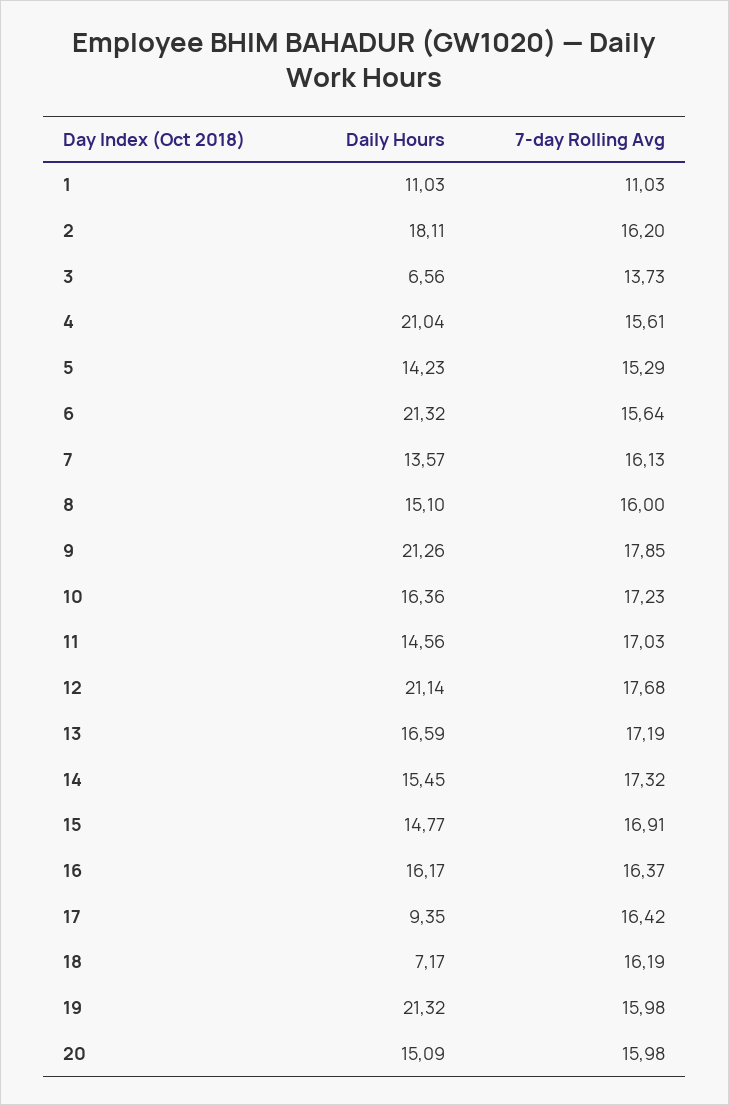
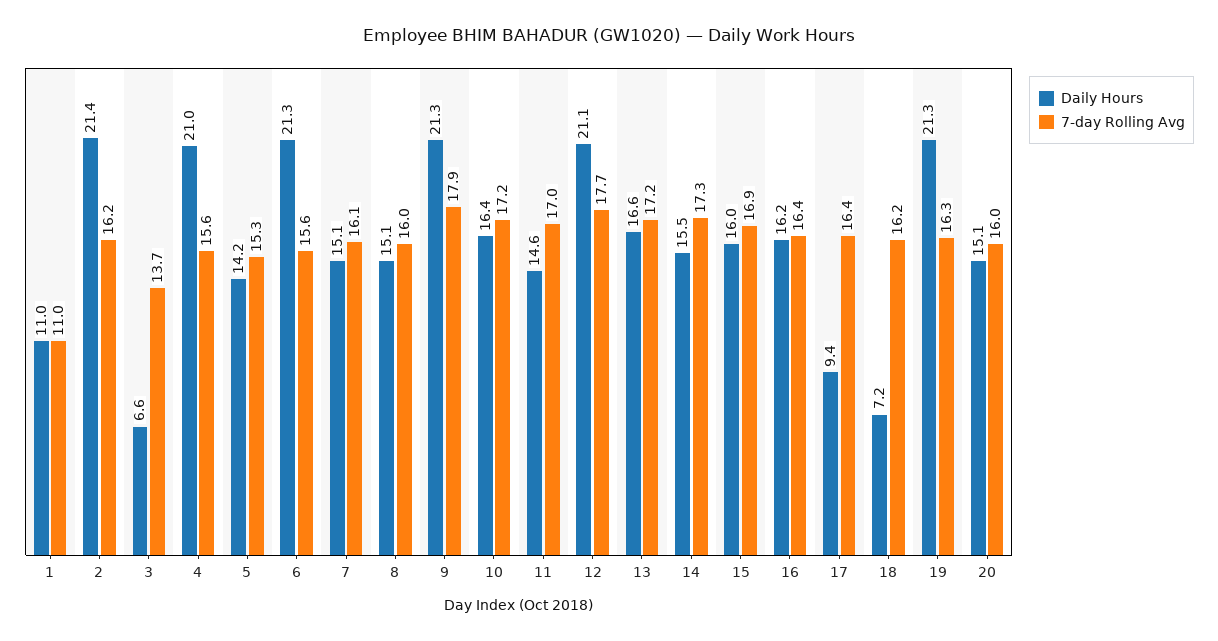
  {
    "Daily Hours": {
      "1": 11.03,
-     "2": 18.11,
+     "2": 21.4,
      "3": 6.56,
      "4": 21.04,
      "5": 14.23,
      "6": 21.32,
-     "7": 13.57,
+     "7": 15.1,
      "8": 15.1,
      "9": 21.26,
      "10": 16.36,
      "11": 14.56,
      "12": 21.14,
      "13": 16.59,
      "14": 15.45,
-     "15": 14.77,
+     "15": 16,
      "16": 16.17,
      "17": 9.35,
      "18": 7.17,
      "19": 21.32,
      "20": 15.09
    },
    "7-day Rolling Avg": {
      "1": 11.03,
      "2": 16.2,
      "3": 13.73,
      "4": 15.61,
      "5": 15.29,
      "6": 15.64,
      "7": 16.13,
      "8": 16,
      "9": 17.85,
      "10": 17.23,
      "11": 17.03,
      "12": 17.68,
      "13": 17.19,
      "14": 17.32,
      "15": 16.91,
      "16": 16.37,
      "17": 16.42,
      "18": 16.19,
-     "19": 15.98,
+     "19": 16.3,
      "20": 15.98
    }
  }

